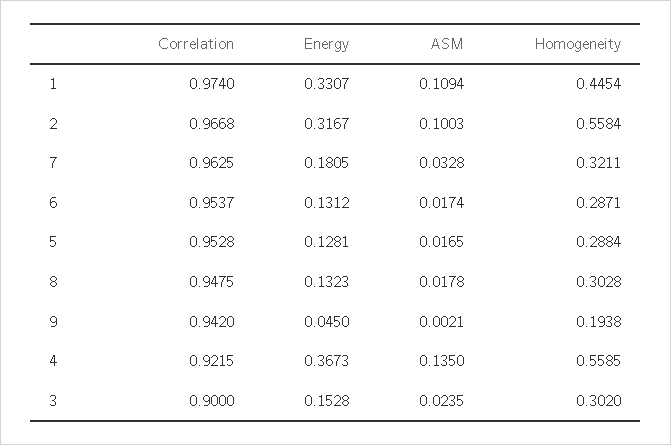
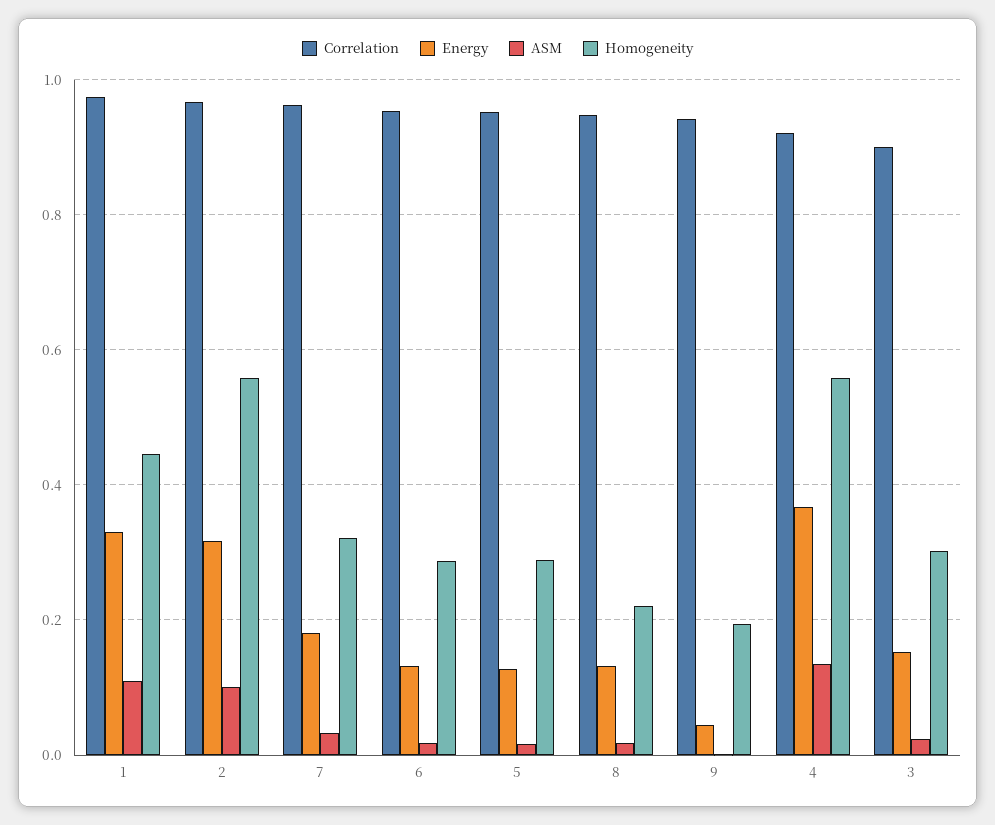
  {
    "Correlation": {
      "1": 0.974,
      "2": 0.9668,
      "7": 0.9625,
      "6": 0.9537,
      "5": 0.9528,
      "8": 0.9475,
      "9": 0.942,
      "4": 0.9215,
      "3": 0.9
    },
    "Energy": {
      "1": 0.3307,
      "2": 0.3167,
      "7": 0.1805,
      "6": 0.1312,
      "5": 0.1281,
      "8": 0.1323,
      "9": 0.045,
      "4": 0.3673,
      "3": 0.1528
    },
    "ASM": {
      "1": 0.1094,
      "2": 0.1003,
      "7": 0.0328,
      "6": 0.0174,
      "5": 0.0165,
      "8": 0.0178,
      "9": 0.0021,
      "4": 0.135,
      "3": 0.0235
    },
    "Homogeneity": {
      "1": 0.4454,
      "2": 0.5584,
      "7": 0.3211,
      "6": 0.2871,
      "5": 0.2884,
-     "8": 0.3028,
+     "8": 0.22,
      "9": 0.1938,
      "4": 0.5585,
      "3": 0.302
    }
  }

